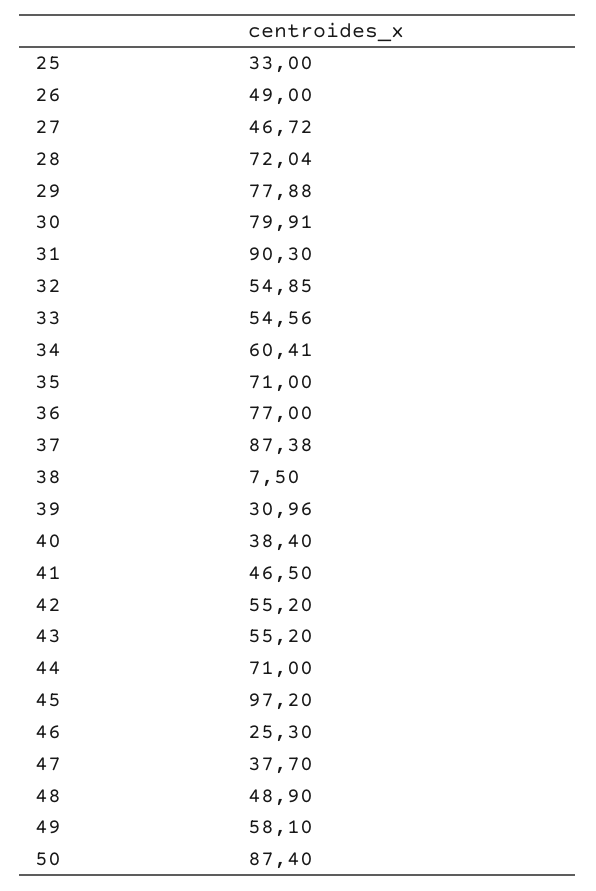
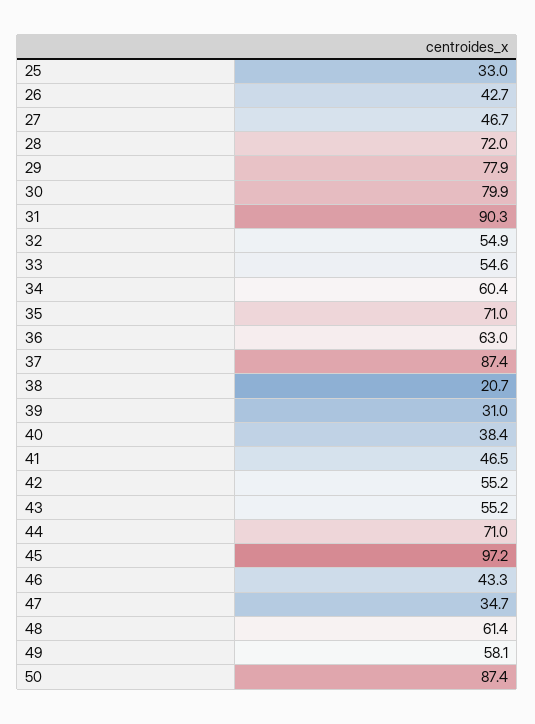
  {
    "25": 33,
-   "26": 49,
+   "26": 42.7,
    "27": 46.72,
    "28": 72.04,
    "29": 77.88,
    "30": 79.91,
    "31": 90.3,
    "32": 54.85,
    "33": 54.56,
    "34": 60.41,
    "35": 71,
-   "36": 77,
+   "36": 63,
    "37": 87.38,
-   "38": 7.5,
+   "38": 20.7,
    "39": 30.96,
    "40": 38.4,
    "41": 46.5,
    "42": 55.2,
    "43": 55.2,
    "44": 71,
    "45": 97.2,
-   "46": 25.3,
+   "46": 43.3,
-   "47": 37.7,
+   "47": 34.7,
-   "48": 48.9,
+   "48": 61.4,
    "49": 58.1,
    "50": 87.4
  }

